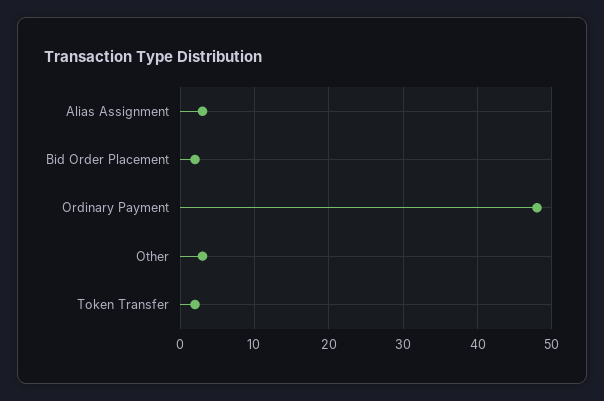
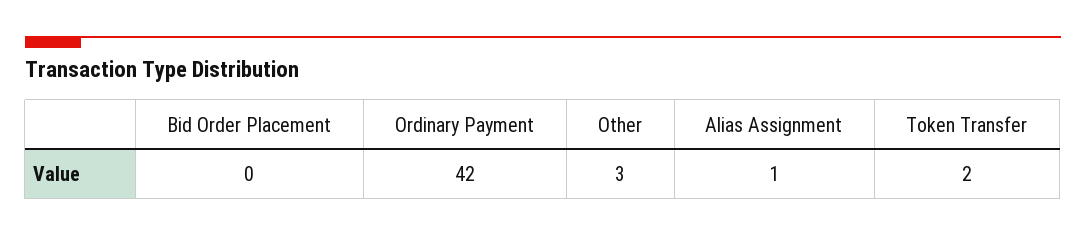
  {
-   "Alias Assignment": 3,
+   "Alias Assignment": 1,
-   "Bid Order Placement": 2,
+   "Bid Order Placement": 0,
-   "Ordinary Payment": 48,
+   "Ordinary Payment": 42,
    "Other": 3,
    "Token Transfer": 2
  }

